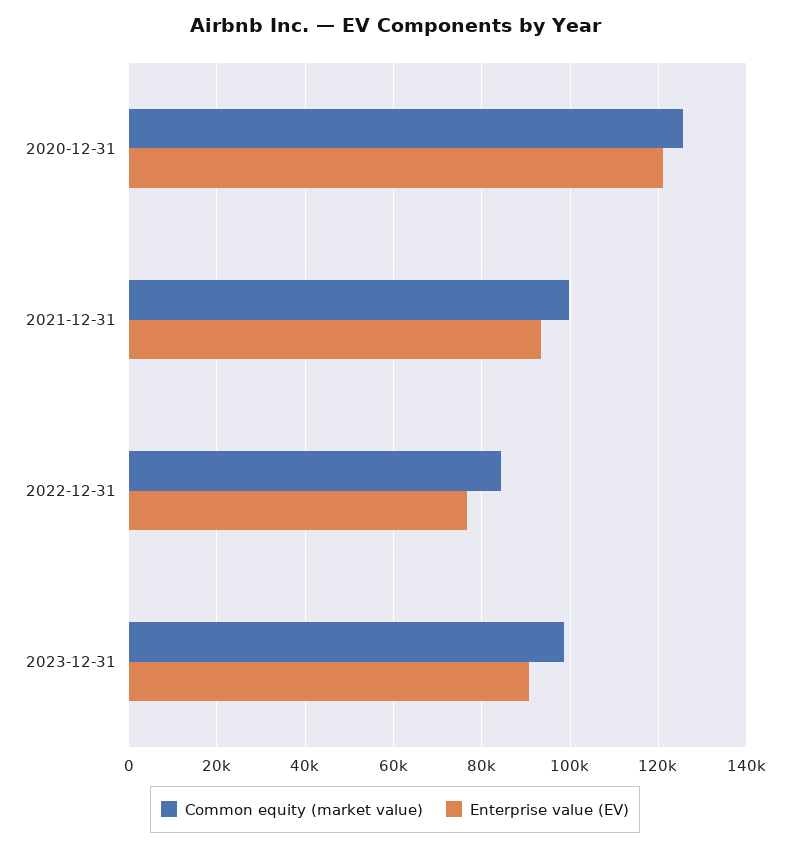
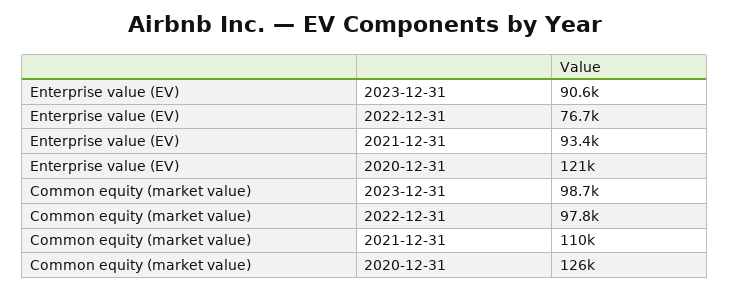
  {
    "Common equity (market value)": {
      "2020-12-31": 126000,
-     "2021-12-31": 100000,
+     "2021-12-31": 110000,
-     "2022-12-31": 84000,
+     "2022-12-31": 97800,
      "2023-12-31": 98700
    },
    "Enterprise value (EV)": {
      "2020-12-31": 121000,
      "2021-12-31": 93400,
      "2022-12-31": 76700,
      "2023-12-31": 90600
    }
  }

